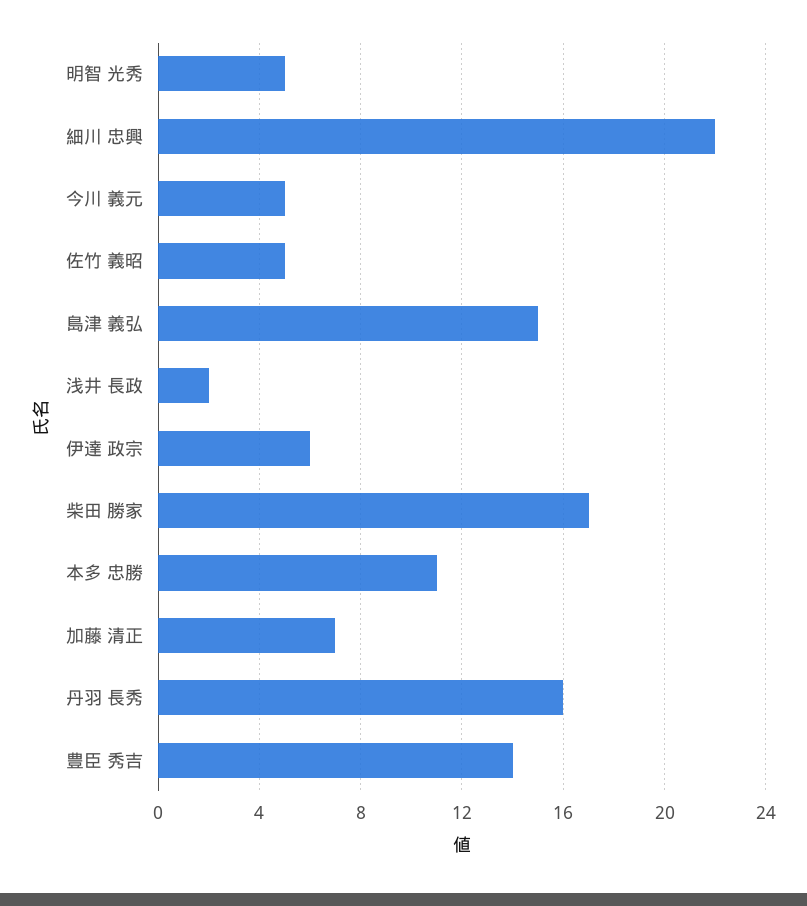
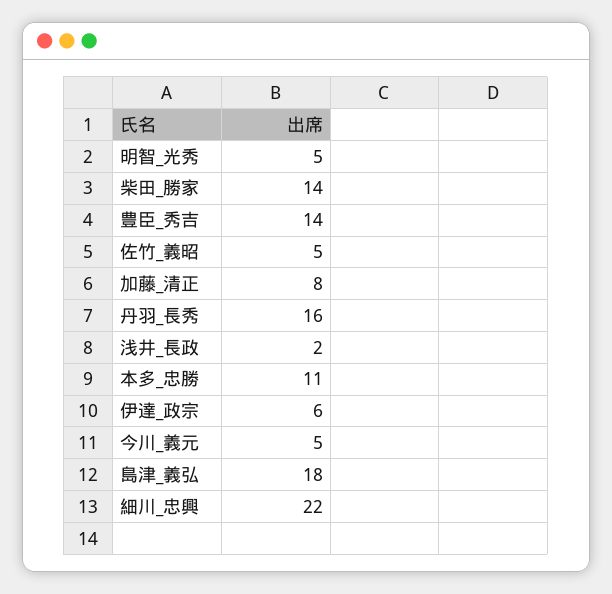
  {
    "明智 光秀": 5,
    "細川 忠興": 22,
    "今川 義元": 5,
    "佐竹 義昭": 5,
-   "島津 義弘": 15,
+   "島津 義弘": 18,
    "浅井 長政": 2,
    "伊達 政宗": 6,
-   "柴田 勝家": 17,
+   "柴田 勝家": 14,
    "本多 忠勝": 11,
-   "加藤 清正": 7,
+   "加藤 清正": 8,
    "丹羽 長秀": 16,
    "豊臣 秀吉": 14
  }

